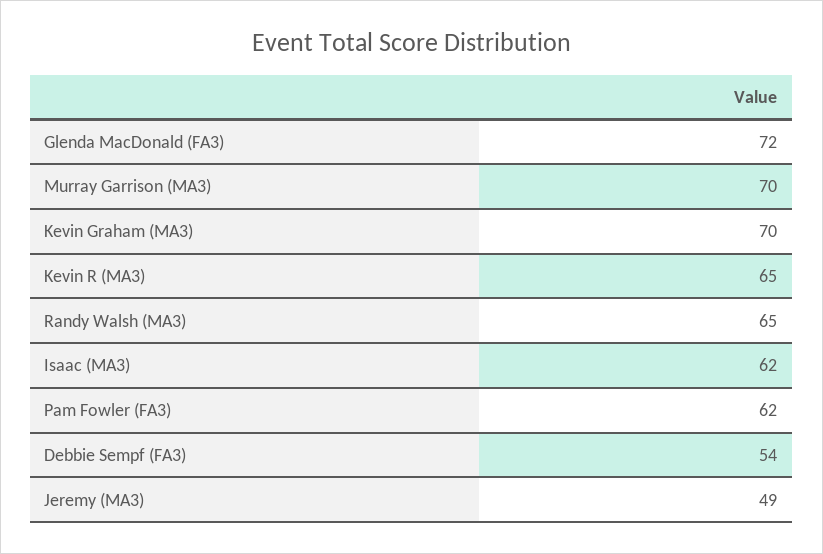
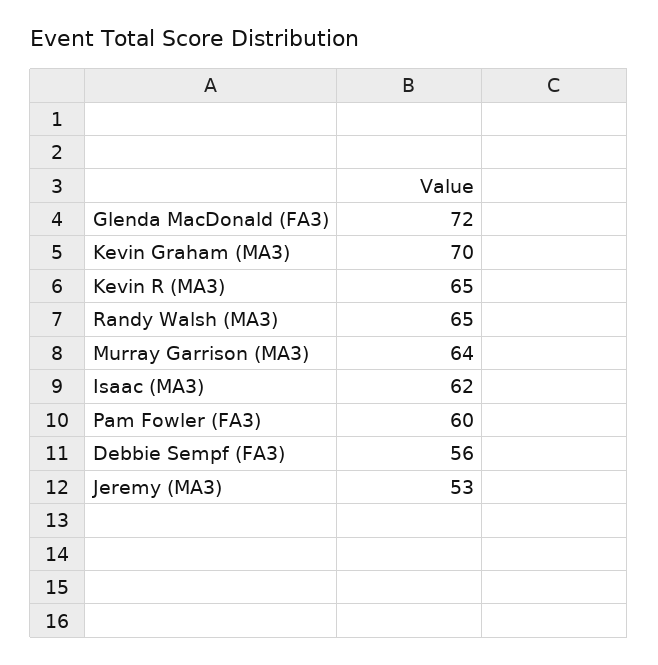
  {
    "Glenda MacDonald (FA3)": 72,
-   "Murray Garrison (MA3)": 70,
+   "Murray Garrison (MA3)": 64,
    "Kevin Graham (MA3)": 70,
    "Kevin R (MA3)": 65,
    "Randy Walsh (MA3)": 65,
    "Isaac (MA3)": 62,
-   "Pam Fowler (FA3)": 62,
+   "Pam Fowler (FA3)": 60,
-   "Debbie Sempf (FA3)": 54,
+   "Debbie Sempf (FA3)": 56,
-   "Jeremy (MA3)": 49
+   "Jeremy (MA3)": 53
  }

